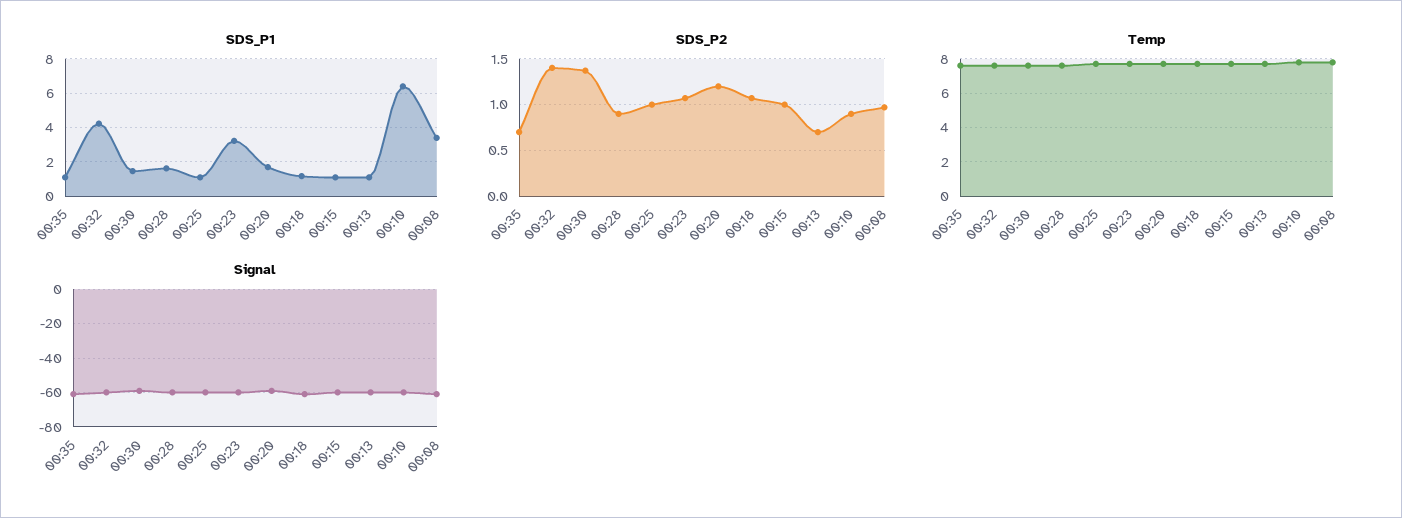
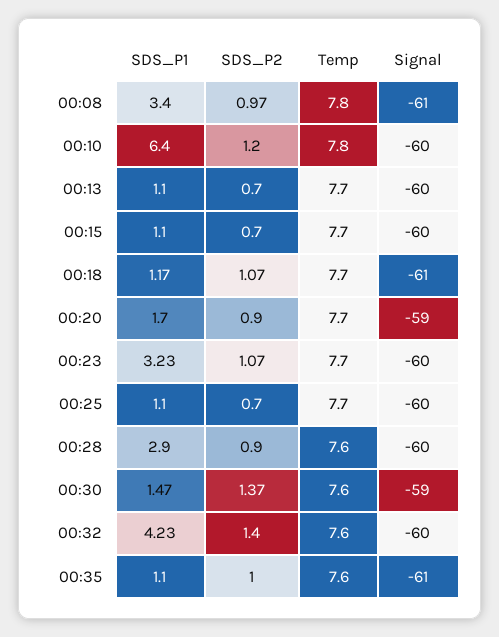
  {
    "SDS_P1": {
      "00:35": 1.1,
      "00:32": 4.23,
      "00:30": 1.47,
-     "00:28": 1.5,
+     "00:28": 2.9,
      "00:25": 1.1,
      "00:23": 3.23,
      "00:20": 1.7,
      "00:18": 1.17,
      "00:15": 1.1,
      "00:13": 1.1,
      "00:10": 6.4,
      "00:08": 3.4
    },
    "SDS_P2": {
-     "00:35": 0.7,
+     "00:35": 1,
      "00:32": 1.4,
      "00:30": 1.37,
      "00:28": 0.9,
-     "00:25": 1,
+     "00:25": 0.7,
      "00:23": 1.07,
-     "00:20": 1.2,
+     "00:20": 0.9,
      "00:18": 1.07,
-     "00:15": 1,
+     "00:15": 0.7,
      "00:13": 0.7,
-     "00:10": 0.9,
+     "00:10": 1.2,
      "00:08": 0.97
    },
    "Temp": {
      "00:35": 7.6,
      "00:32": 7.6,
      "00:30": 7.6,
      "00:28": 7.6,
      "00:25": 7.7,
      "00:23": 7.7,
      "00:20": 7.7,
      "00:18": 7.7,
      "00:15": 7.7,
      "00:13": 7.7,
      "00:10": 7.8,
      "00:08": 7.8
    },
    "Signal": {
      "00:35": -61,
      "00:32": -60,
      "00:30": -59,
      "00:28": -60,
      "00:25": -60,
      "00:23": -60,
      "00:20": -59,
      "00:18": -61,
      "00:15": -60,
      "00:13": -60,
      "00:10": -60,
      "00:08": -61
    }
  }

